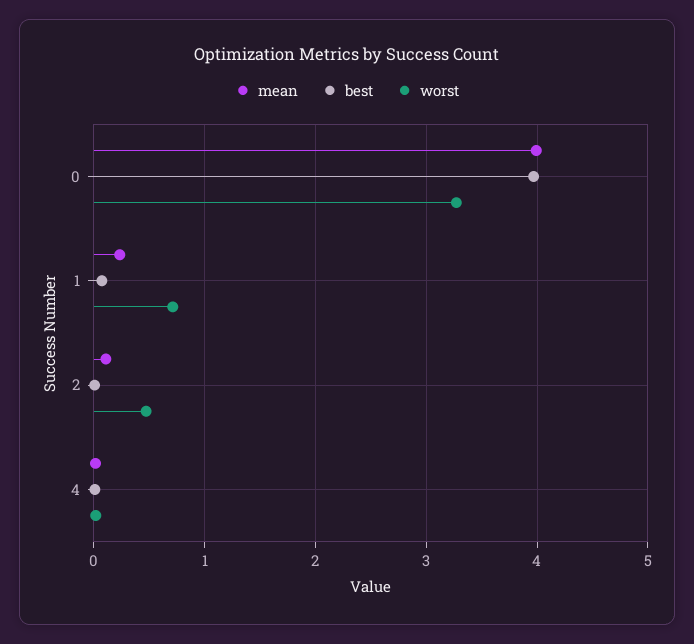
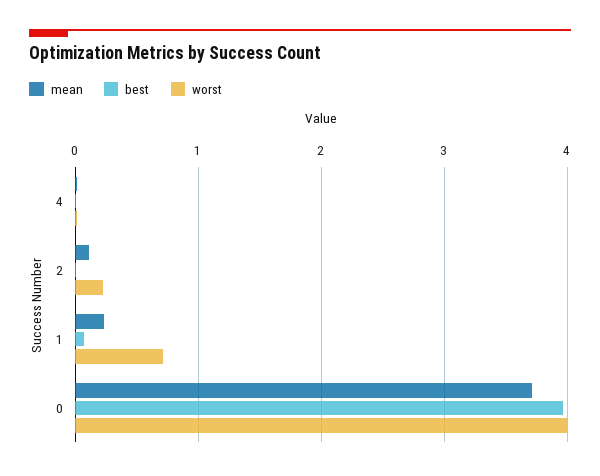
  {
    "mean": {
-     "0": 4,
+     "0": 3.7,
      "1": 0.2,
      "2": 0.1,
      "4": 0
    },
    "best": {
      "0": 4,
      "1": 0.1,
      "2": 0,
      "4": 0
    },
    "worst": {
-     "0": 3.3,
+     "0": 4,
      "1": 0.7,
-     "2": 0.5,
+     "2": 0.2,
      "4": 0
    }
  }

